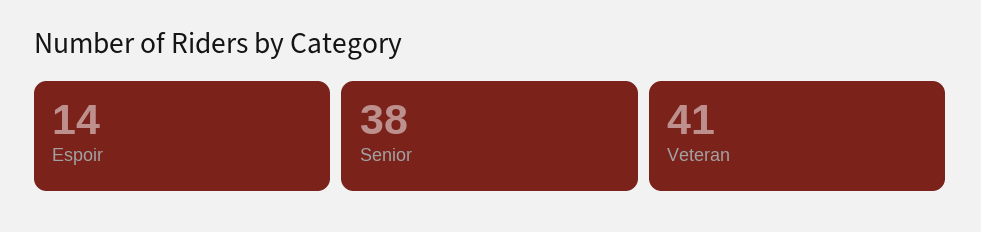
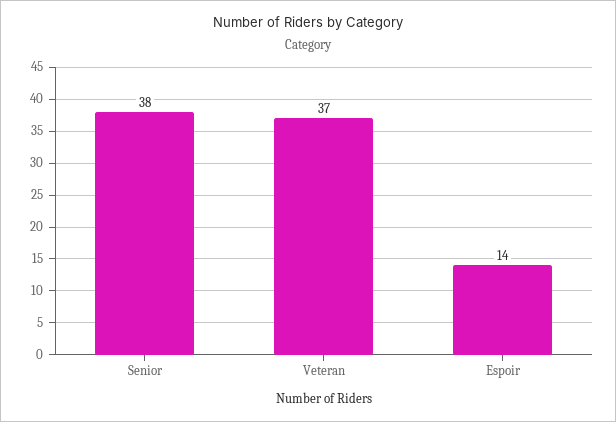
  {
    "Espoir": 14,
    "Senior": 38,
-   "Veteran": 41
+   "Veteran": 37
  }

